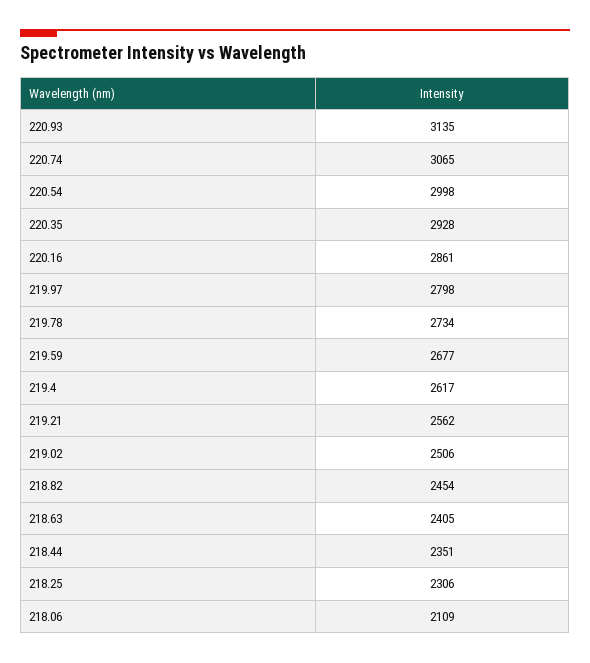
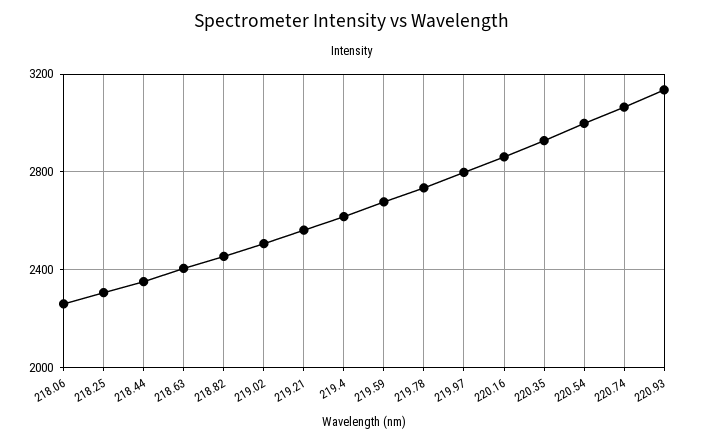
  {
    "220.93": 3135,
    "220.74": 3065,
    "220.54": 2998,
    "220.35": 2928,
    "220.16": 2861,
    "219.97": 2798,
    "219.78": 2734,
    "219.59": 2677,
    "219.4": 2617,
    "219.21": 2562,
    "219.02": 2506,
    "218.82": 2454,
    "218.63": 2405,
    "218.44": 2351,
    "218.25": 2306,
-   "218.06": 2109
+   "218.06": 2250
  }

